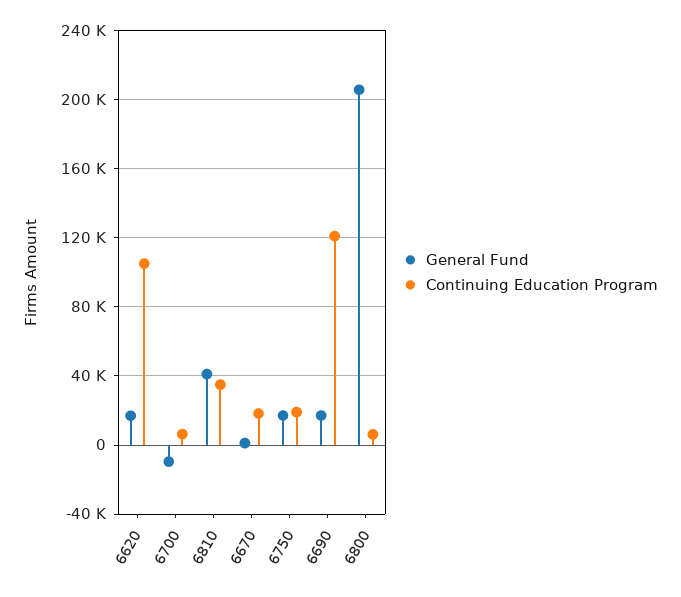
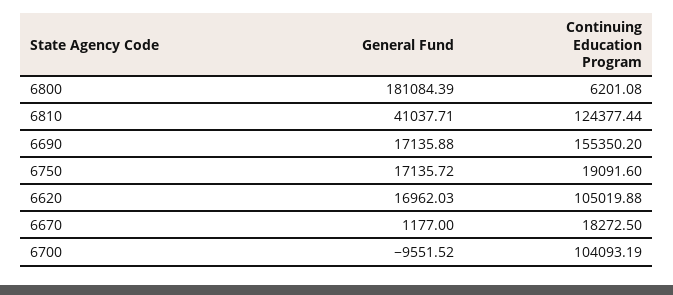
  {
    "General Fund": {
      "6620": 16962.03,
      "6700": -9551.52,
      "6810": 41037.71,
      "6670": 1177,
      "6750": 17135.72,
      "6690": 17135.88,
-     "6800": 205000
+     "6800": 181084.39
    },
    "Continuing Education Program": {
      "6620": 105019.88,
-     "6700": 5000,
+     "6700": 104093.19,
-     "6810": 35000,
+     "6810": 124377.44,
      "6670": 18272.5,
      "6750": 19091.6,
-     "6690": 120000,
+     "6690": 155350.2,
      "6800": 6201.08
    }
  }

